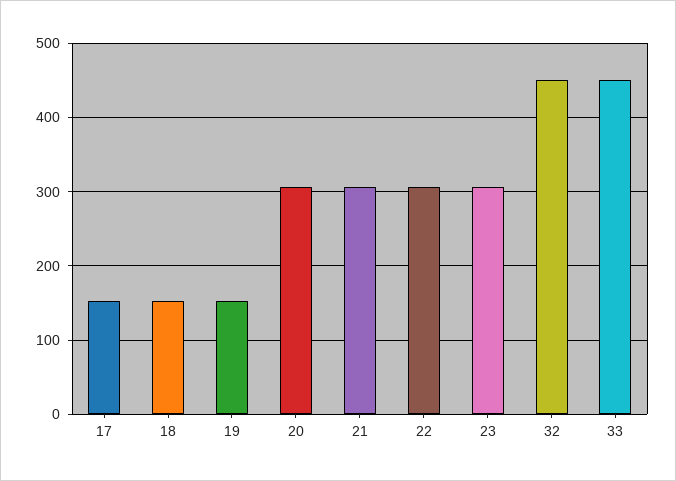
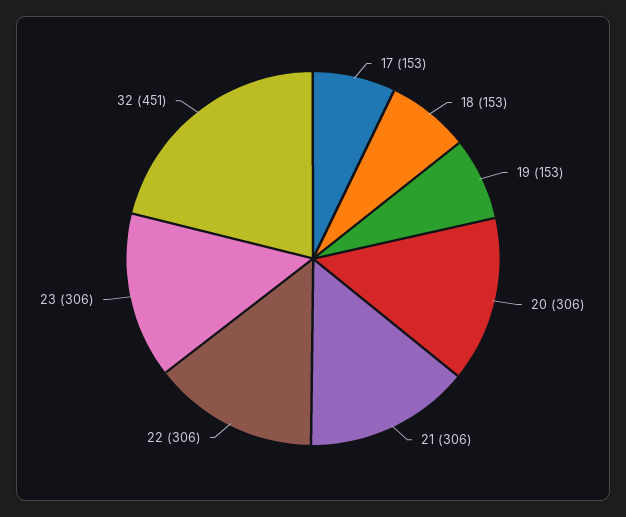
  {
    "17": 153,
    "18": 153,
    "19": 153,
    "20": 306,
    "21": 306,
    "22": 306,
    "23": 306,
-   "32": 451,
+   "32": 451
-   "33": 450
  }

